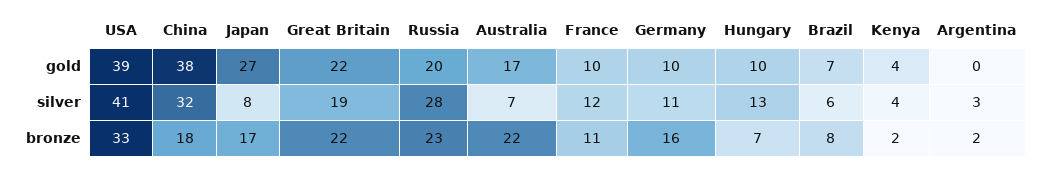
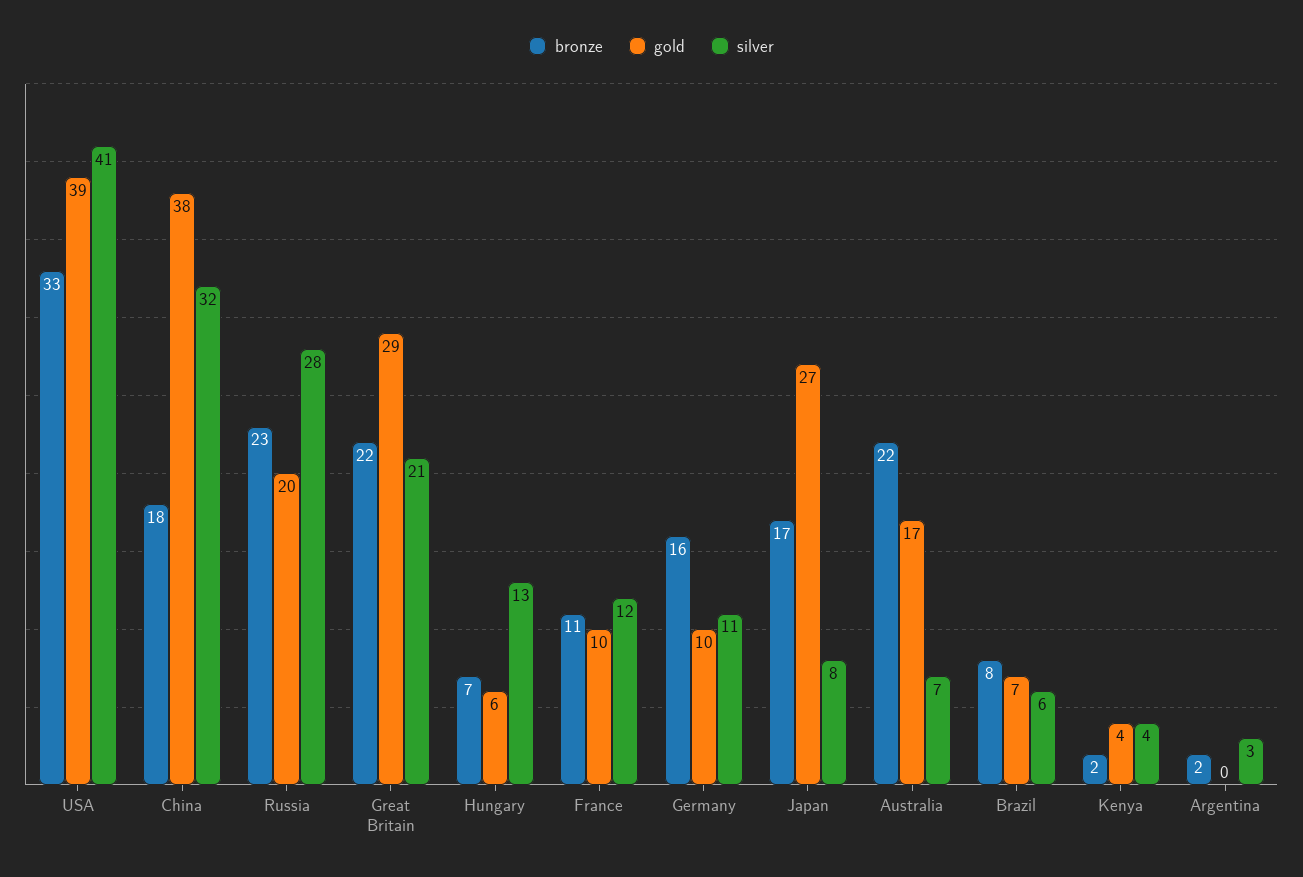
  {
    "gold": {
      "USA": 39,
      "China": 38,
      "Japan": 27,
-     "Great Britain": 22,
+     "Great Britain": 29,
      "Russia": 20,
      "Australia": 17,
      "France": 10,
      "Germany": 10,
-     "Hungary": 10,
+     "Hungary": 6,
      "Brazil": 7,
      "Kenya": 4,
      "Argentina": 0
    },
    "silver": {
      "USA": 41,
      "China": 32,
      "Japan": 8,
-     "Great Britain": 19,
+     "Great Britain": 21,
      "Russia": 28,
      "Australia": 7,
      "France": 12,
      "Germany": 11,
      "Hungary": 13,
      "Brazil": 6,
      "Kenya": 4,
      "Argentina": 3
    },
    "bronze": {
      "USA": 33,
      "China": 18,
      "Japan": 17,
      "Great Britain": 22,
      "Russia": 23,
      "Australia": 22,
      "France": 11,
      "Germany": 16,
      "Hungary": 7,
      "Brazil": 8,
      "Kenya": 2,
      "Argentina": 2
    }
  }

